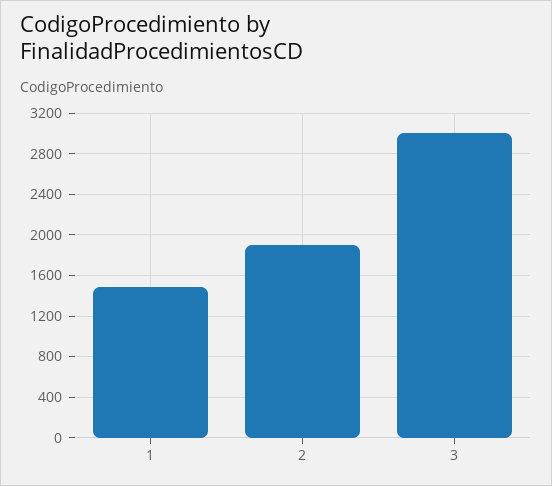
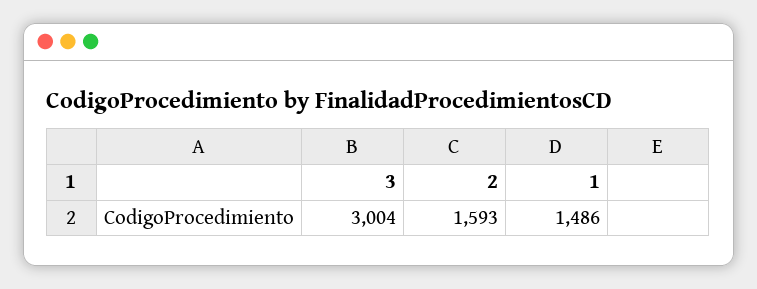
  {
    "1": 1486,
-   "2": 1900,
+   "2": 1593,
    "3": 3004
  }

